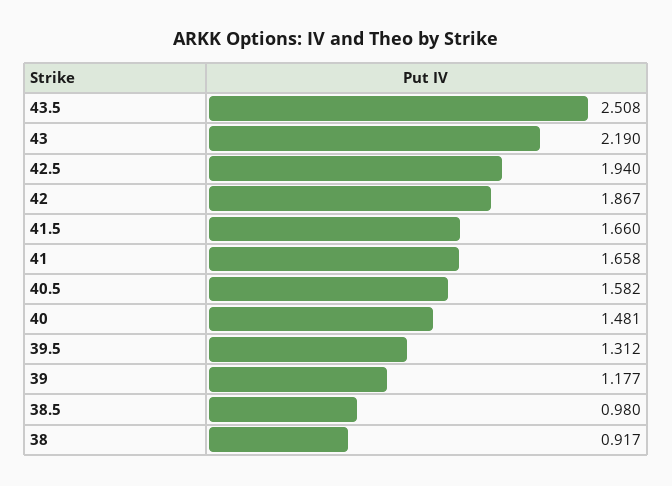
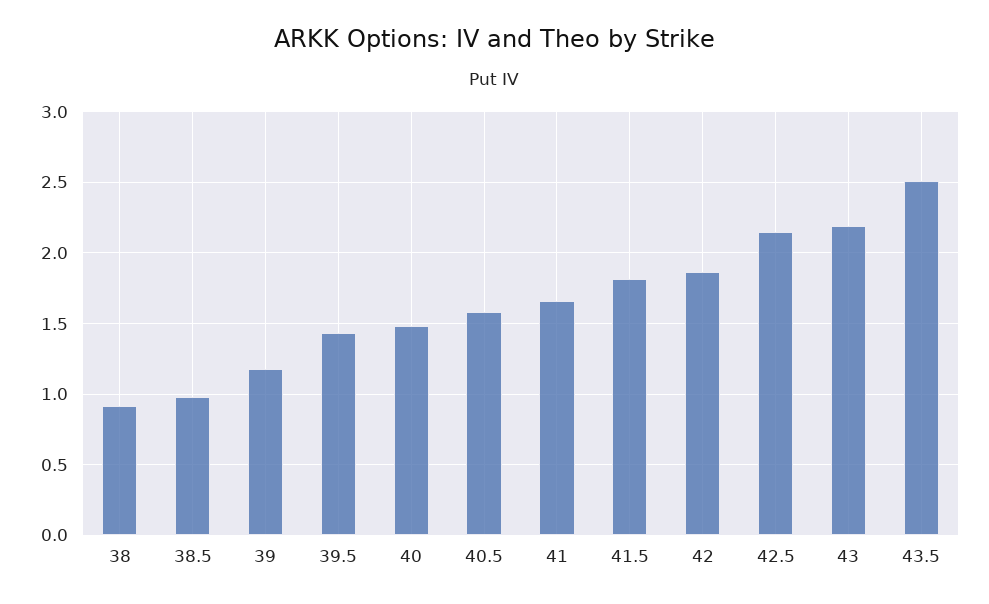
  {
    "43.5": 2.508,
    "43": 2.19,
-   "42.5": 1.94,
+   "42.5": 2.15,
    "42": 1.867,
-   "41.5": 1.66,
+   "41.5": 1.8,
    "41": 1.658,
    "40.5": 1.582,
    "40": 1.481,
-   "39.5": 1.312,
+   "39.5": 1.45,
    "39": 1.177,
    "38.5": 0.98,
    "38": 0.917
  }

